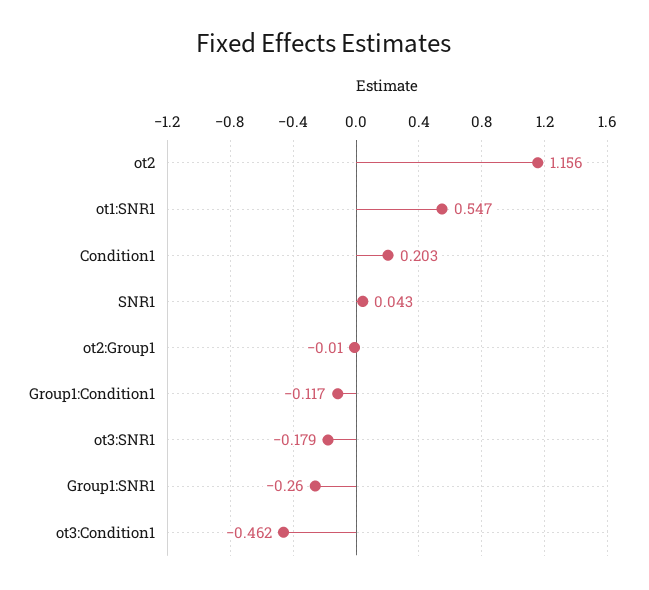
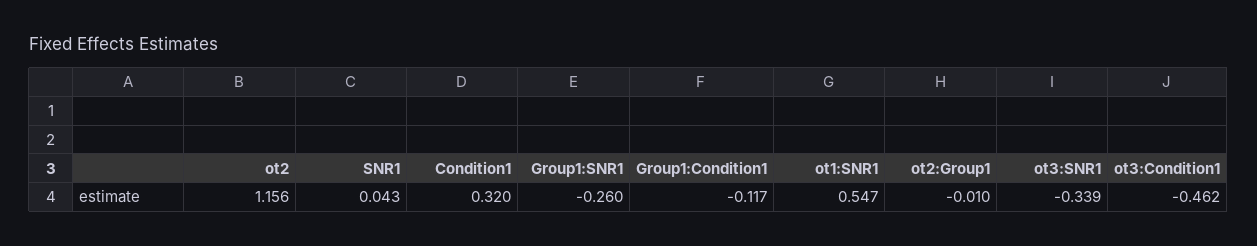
  {
    "ot2": 1.156,
    "ot1:SNR1": 0.547,
-   "Condition1": 0.203,
+   "Condition1": 0.32,
    "SNR1": 0.043,
    "ot2:Group1": -0.01,
    "Group1:Condition1": -0.117,
-   "ot3:SNR1": -0.179,
+   "ot3:SNR1": -0.339,
    "Group1:SNR1": -0.26,
    "ot3:Condition1": -0.462
  }

